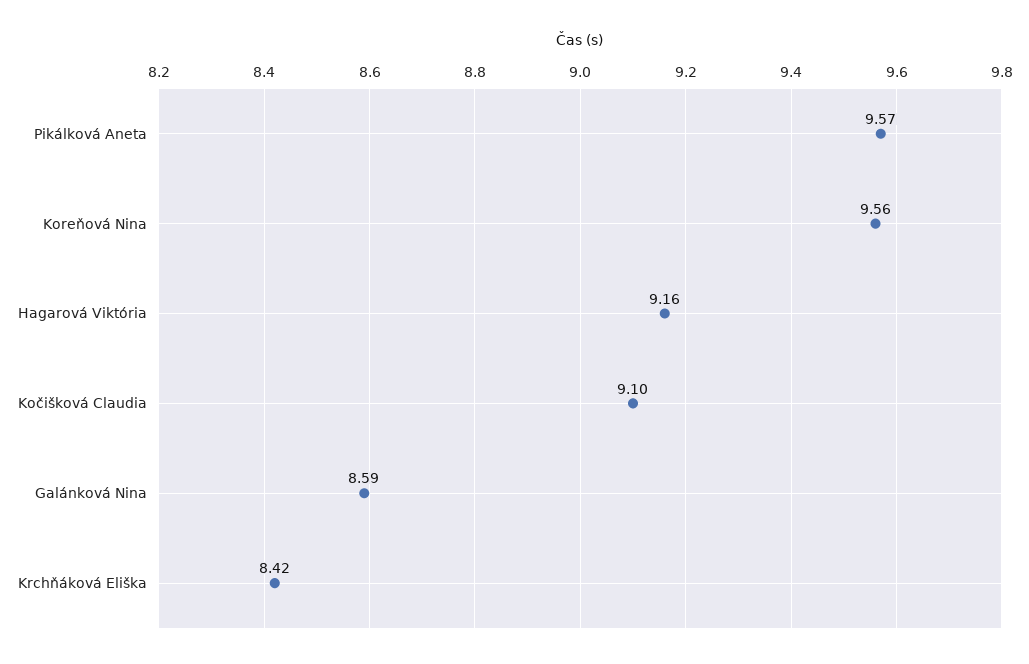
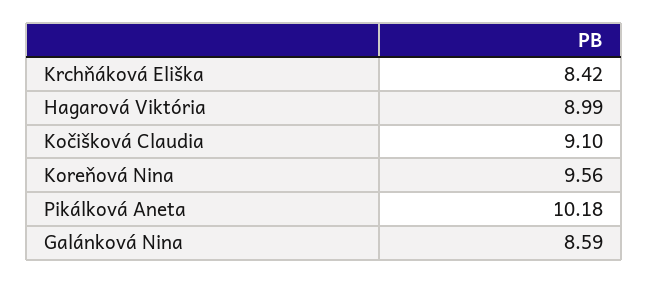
  {
-   "Pikálková Aneta": 9.57,
+   "Pikálková Aneta": 10.18,
    "Koreňová Nina": 9.56,
-   "Hagarová Viktória": 9.16,
+   "Hagarová Viktória": 8.99,
    "Kočišková Claudia": 9.1,
    "Galánková Nina": 8.59,
    "Krchňáková Eliška": 8.42
  }

